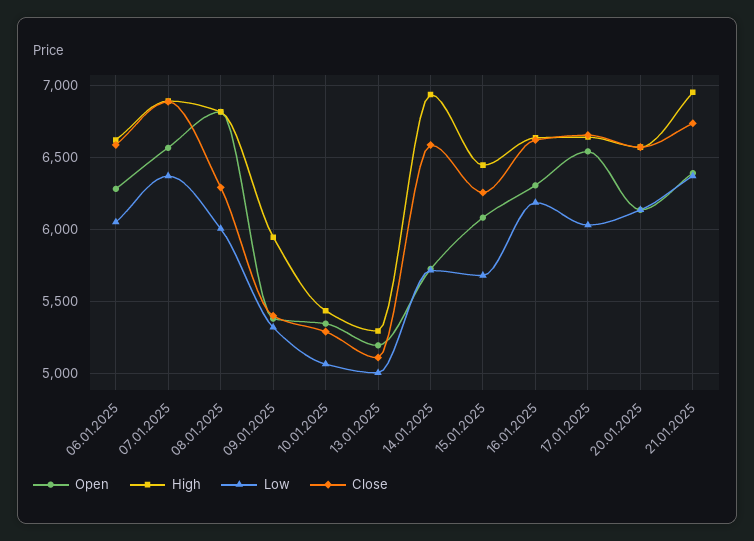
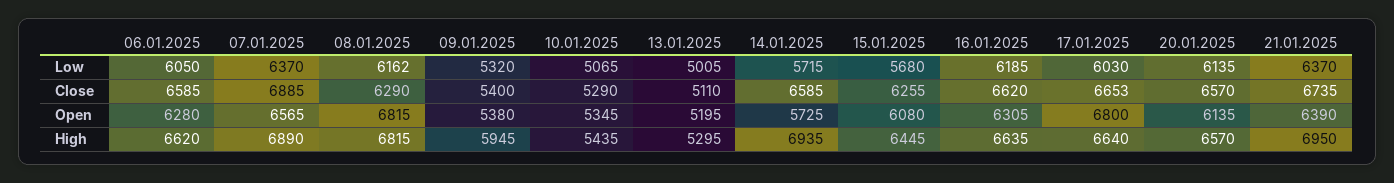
  {
    "Open": {
      "06.01.2025": 6280,
      "07.01.2025": 6565,
      "08.01.2025": 6815,
      "09.01.2025": 5380,
      "10.01.2025": 5345,
      "13.01.2025": 5195,
      "14.01.2025": 5725,
      "15.01.2025": 6080,
      "16.01.2025": 6305,
-     "17.01.2025": 6550,
+     "17.01.2025": 6800,
      "20.01.2025": 6135,
      "21.01.2025": 6390
    },
    "High": {
      "06.01.2025": 6620,
      "07.01.2025": 6890,
      "08.01.2025": 6815,
      "09.01.2025": 5945,
      "10.01.2025": 5435,
      "13.01.2025": 5295,
      "14.01.2025": 6935,
      "15.01.2025": 6445,
      "16.01.2025": 6635,
      "17.01.2025": 6640,
      "20.01.2025": 6570,
      "21.01.2025": 6950
    },
    "Low": {
      "06.01.2025": 6050,
      "07.01.2025": 6370,
-     "08.01.2025": 6000,
+     "08.01.2025": 6162,
      "09.01.2025": 5320,
      "10.01.2025": 5065,
      "13.01.2025": 5005,
      "14.01.2025": 5715,
      "15.01.2025": 5680,
      "16.01.2025": 6185,
      "17.01.2025": 6030,
      "20.01.2025": 6135,
      "21.01.2025": 6370
    },
    "Close": {
      "06.01.2025": 6585,
      "07.01.2025": 6885,
      "08.01.2025": 6290,
      "09.01.2025": 5400,
      "10.01.2025": 5290,
      "13.01.2025": 5110,
      "14.01.2025": 6585,
      "15.01.2025": 6255,
      "16.01.2025": 6620,
      "17.01.2025": 6653,
      "20.01.2025": 6570,
      "21.01.2025": 6735
    }
  }

